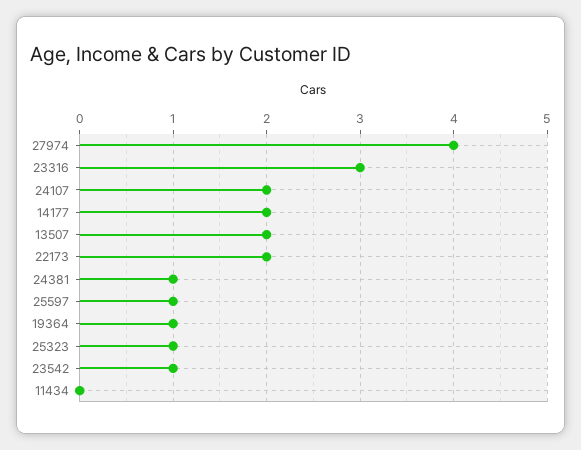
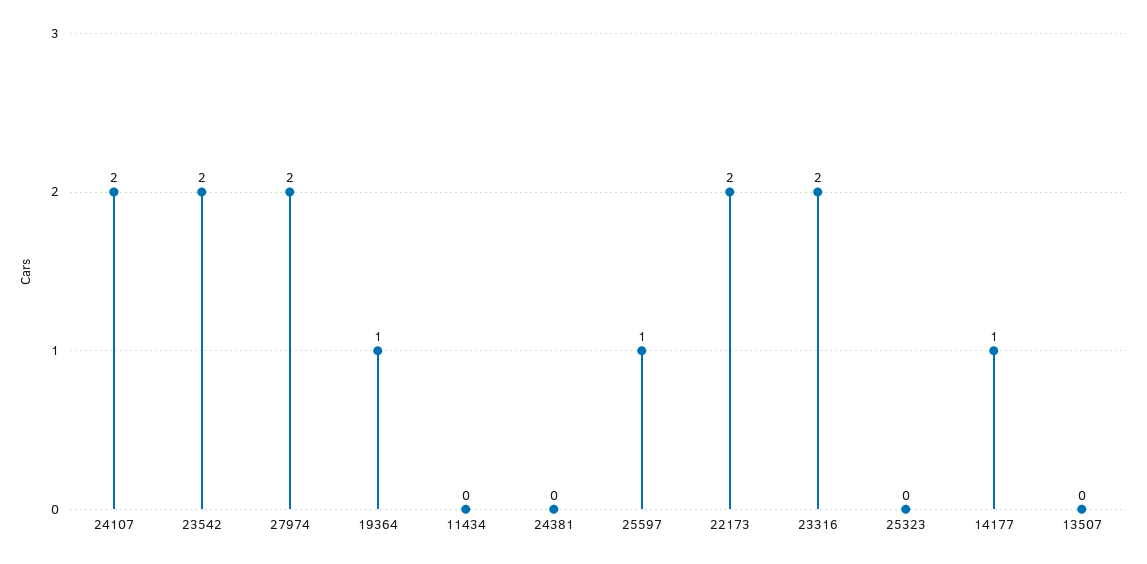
  {
-   "27974": 4,
+   "27974": 2,
-   "23316": 3,
+   "23316": 2,
    "24107": 2,
-   "14177": 2,
+   "14177": 1,
-   "13507": 2,
+   "13507": 0,
    "22173": 2,
-   "24381": 1,
+   "24381": 0,
    "25597": 1,
    "19364": 1,
-   "25323": 1,
+   "25323": 0,
-   "23542": 1,
+   "23542": 2,
    "11434": 0
  }

